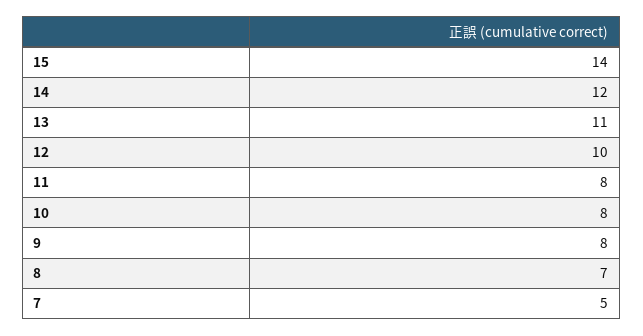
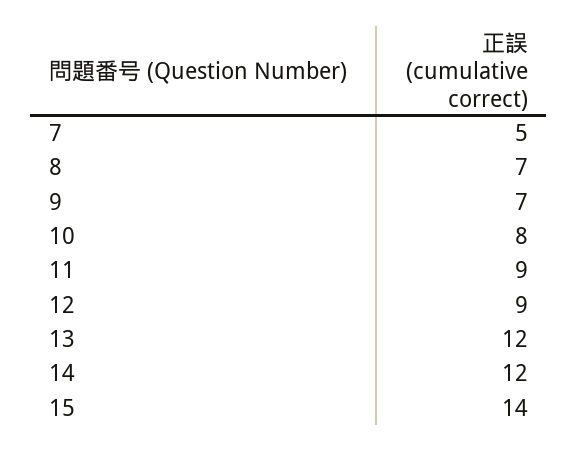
  {
    "15": 14,
    "14": 12,
-   "13": 11,
+   "13": 12,
-   "12": 10,
+   "12": 9,
-   "11": 8,
+   "11": 9,
    "10": 8,
-   "9": 8,
+   "9": 7,
    "8": 7,
    "7": 5
  }

